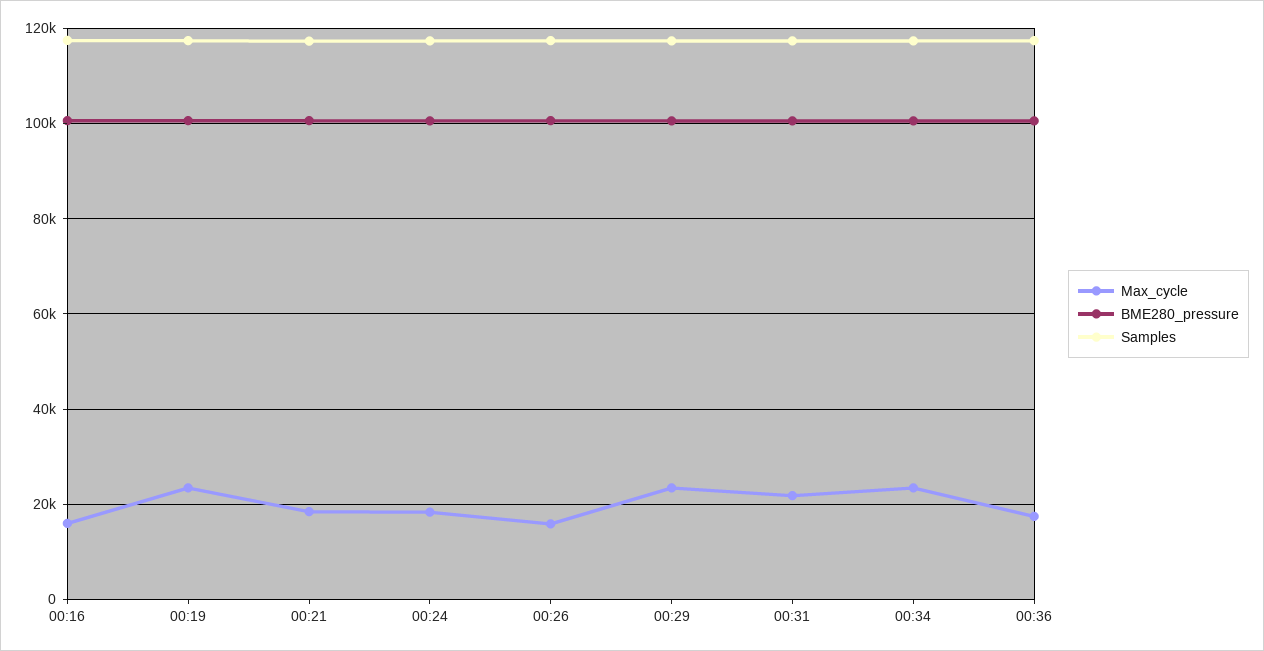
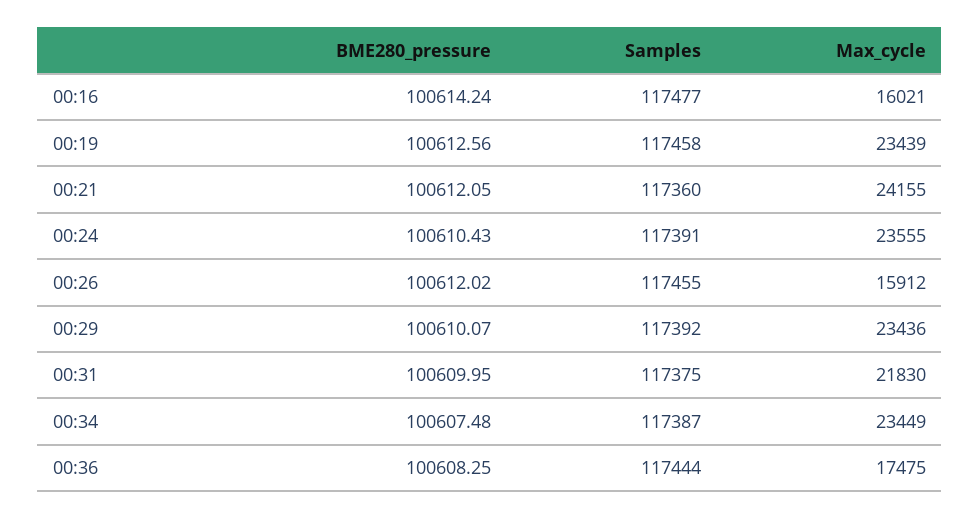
  {
    "Max_cycle": {
      "00:16": 16021,
      "00:19": 23439,
-     "00:21": 18000,
+     "00:21": 24155,
-     "00:24": 18000,
+     "00:24": 23555,
      "00:26": 15912,
      "00:29": 23436,
      "00:31": 21830,
      "00:34": 23449,
      "00:36": 17475
    },
    "BME280_pressure": {
      "00:16": 100614.24,
      "00:19": 100612.56,
      "00:21": 100612.05,
      "00:24": 100610.43,
      "00:26": 100612.02,
      "00:29": 100610.07,
      "00:31": 100609.95,
      "00:34": 100607.48,
      "00:36": 100608.25
    },
    "Samples": {
      "00:16": 117477,
      "00:19": 117458,
      "00:21": 117360,
      "00:24": 117391,
      "00:26": 117455,
      "00:29": 117392,
      "00:31": 117375,
      "00:34": 117387,
      "00:36": 117444
    }
  }

